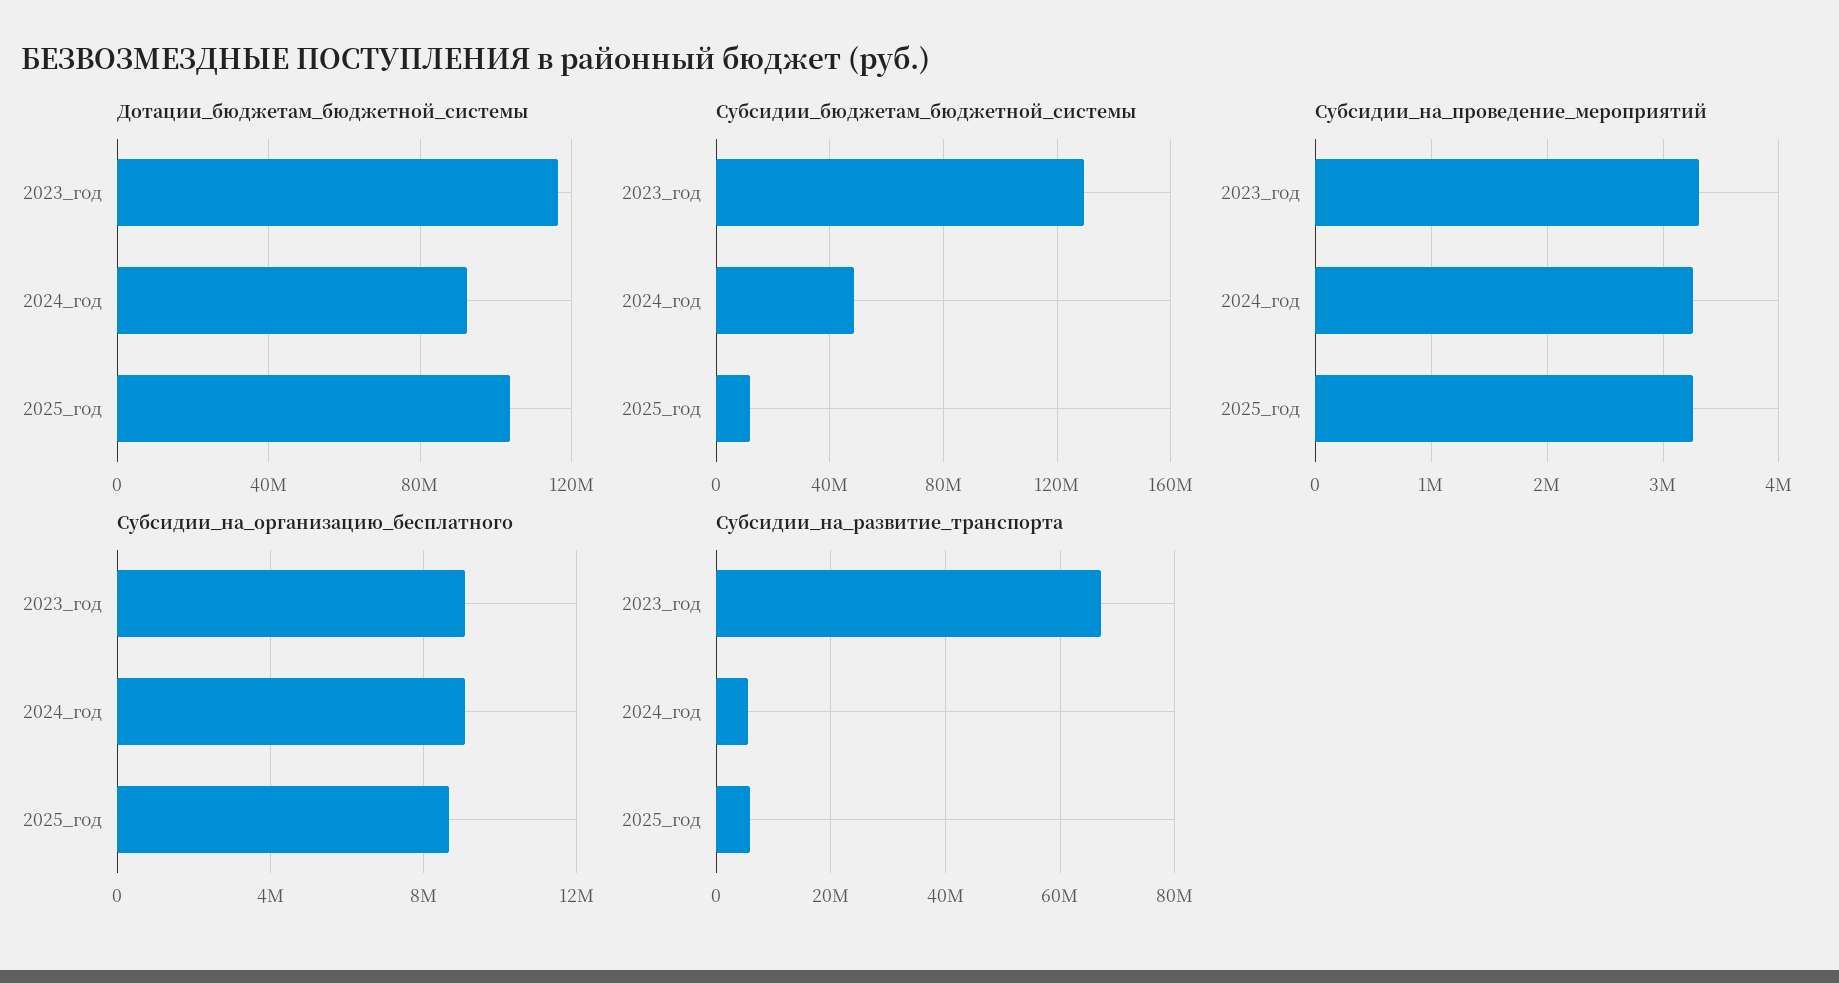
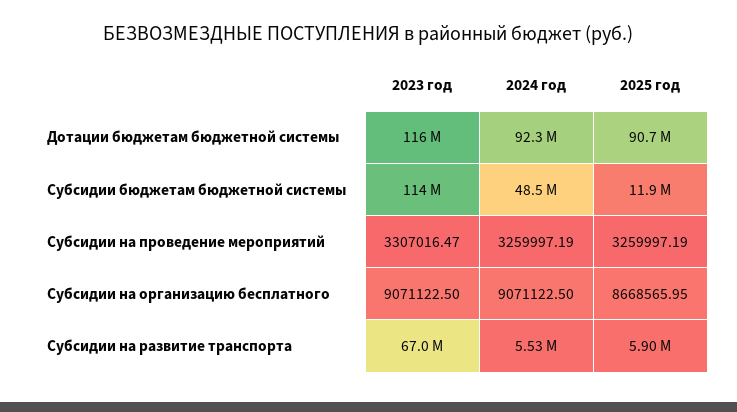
  {
    "Дотации_бюджетам_бюджетной_системы": {
      "2023_год": 116000000,
      "2024_год": 92300000,
-     "2025_год": 105000000
+     "2025_год": 90700000
    },
    "Субсидии_бюджетам_бюджетной_системы": {
-     "2023_год": 130000000,
+     "2023_год": 114000000,
      "2024_год": 48500000,
      "2025_год": 11900000
    },
    "Субсидии_на_проведение_мероприятий": {
      "2023_год": 3307016.47,
      "2024_год": 3259997.19,
      "2025_год": 3259997.19
    },
    "Субсидии_на_организацию_бесплатного": {
      "2023_год": 9071122.5,
      "2024_год": 9071122.5,
      "2025_год": 8668565.95
    },
    "Субсидии_на_развитие_транспорта": {
      "2023_год": 67000000,
      "2024_год": 5530000,
      "2025_год": 5900000
    }
  }

